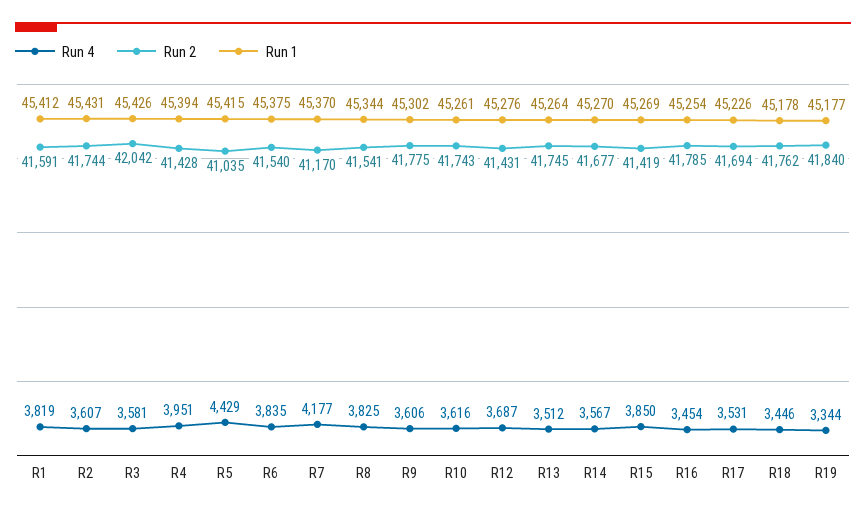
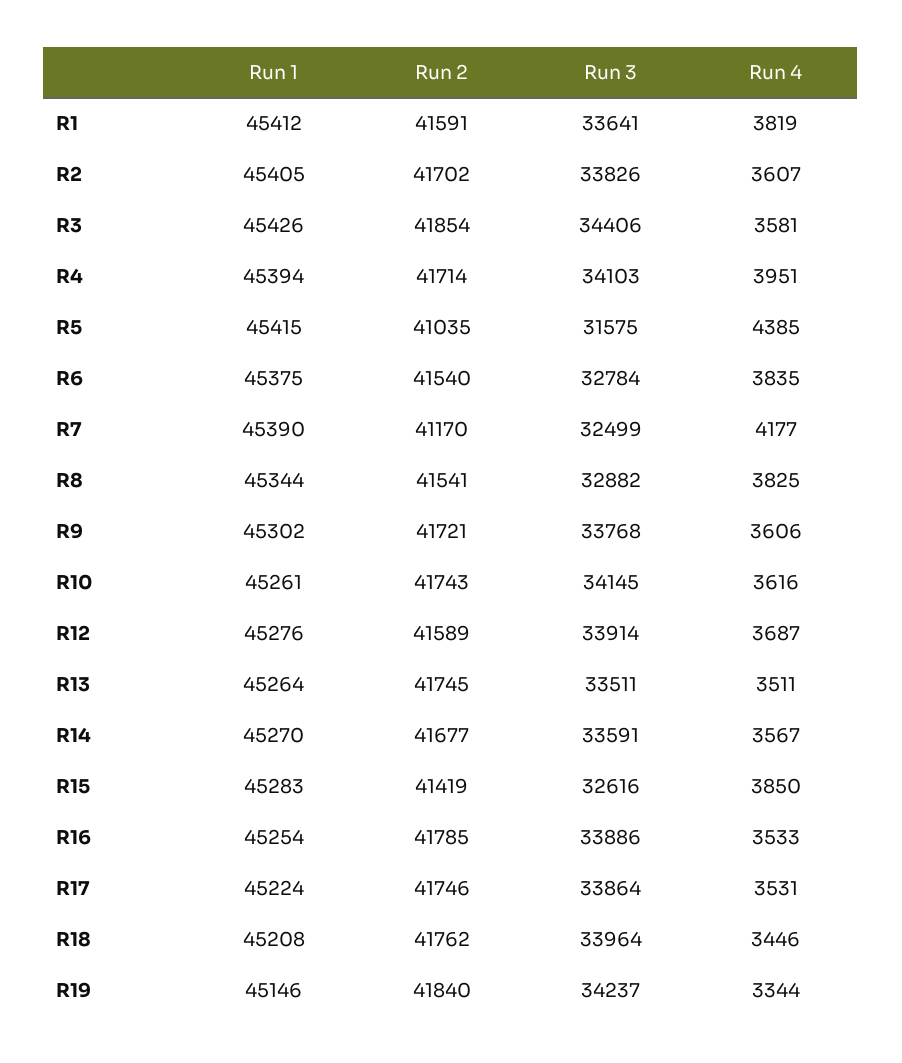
  {
    "Run 4": {
      "R1": 3819,
      "R2": 3607,
      "R3": 3581,
      "R4": 3951,
-     "R5": 4429,
+     "R5": 4385,
      "R6": 3835,
      "R7": 4177,
      "R8": 3825,
      "R9": 3606,
      "R10": 3616,
      "R12": 3687,
-     "R13": 3512,
+     "R13": 3511,
      "R14": 3567,
      "R15": 3850,
-     "R16": 3454,
+     "R16": 3533,
      "R17": 3531,
      "R18": 3446,
      "R19": 3344
    },
    "Run 2": {
      "R1": 41591,
-     "R2": 41744,
+     "R2": 41702,
-     "R3": 42042,
+     "R3": 41854,
-     "R4": 41428,
+     "R4": 41714,
      "R5": 41035,
      "R6": 41540,
      "R7": 41170,
      "R8": 41541,
-     "R9": 41775,
+     "R9": 41721,
      "R10": 41743,
-     "R12": 41431,
+     "R12": 41589,
      "R13": 41745,
      "R14": 41677,
      "R15": 41419,
      "R16": 41785,
-     "R17": 41694,
+     "R17": 41746,
      "R18": 41762,
      "R19": 41840
    },
    "Run 1": {
      "R1": 45412,
-     "R2": 45431,
+     "R2": 45405,
      "R3": 45426,
      "R4": 45394,
      "R5": 45415,
      "R6": 45375,
-     "R7": 45370,
+     "R7": 45390,
      "R8": 45344,
      "R9": 45302,
      "R10": 45261,
      "R12": 45276,
      "R13": 45264,
      "R14": 45270,
-     "R15": 45269,
+     "R15": 45283,
      "R16": 45254,
-     "R17": 45226,
+     "R17": 45224,
-     "R18": 45178,
+     "R18": 45208,
-     "R19": 45177
+     "R19": 45146
-   }
+   },
+   "Run 3": {
+     "R1": 33641,
+     "R2": 33826,
+     "R3": 34406,
+     "R4": 34103,
+     "R5": 31575,
+     "R6": 32784,
+     "R7": 32499,
+     "R8": 32882,
+     "R9": 33768,
+     "R10": 34145,
+     "R12": 33914,
+     "R13": 33511,
+     "R14": 33591,
+     "R15": 32616,
+     "R16": 33886,
+     "R17": 33864,
+     "R18": 33964,
+     "R19": 34237
+   }
  }

